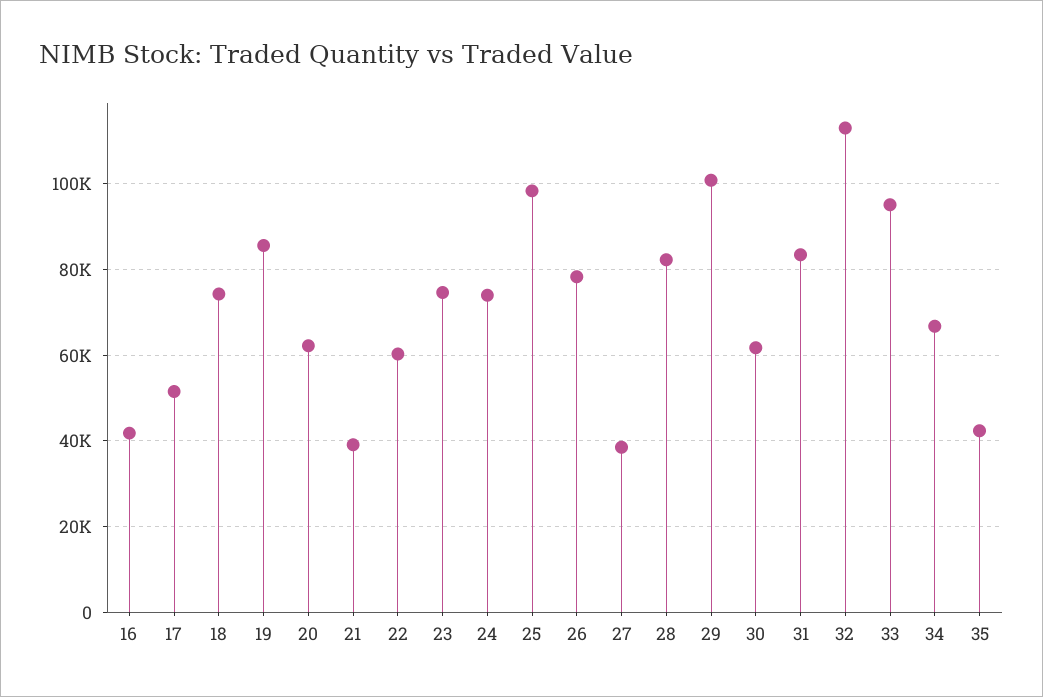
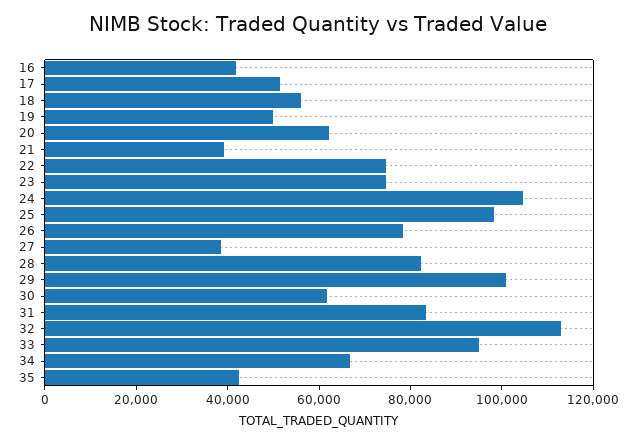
  {
    "16": 42000,
    "17": 52000,
-   "18": 74000,
+   "18": 55000,
-   "19": 86000,
+   "19": 50000,
    "20": 62000,
    "21": 40000,
-   "22": 60000,
+   "22": 75000,
    "23": 74000,
-   "24": 74000,
+   "24": 105000,
    "25": 98000,
    "26": 78000,
    "27": 38000,
    "28": 82000,
    "29": 100000,
    "30": 62000,
    "31": 84000,
    "32": 112000,
    "33": 96000,
    "34": 66000,
    "35": 42000
  }

